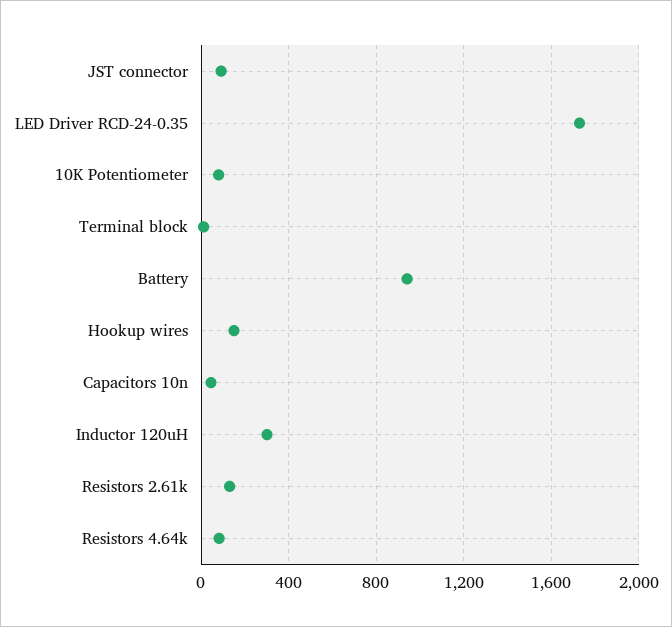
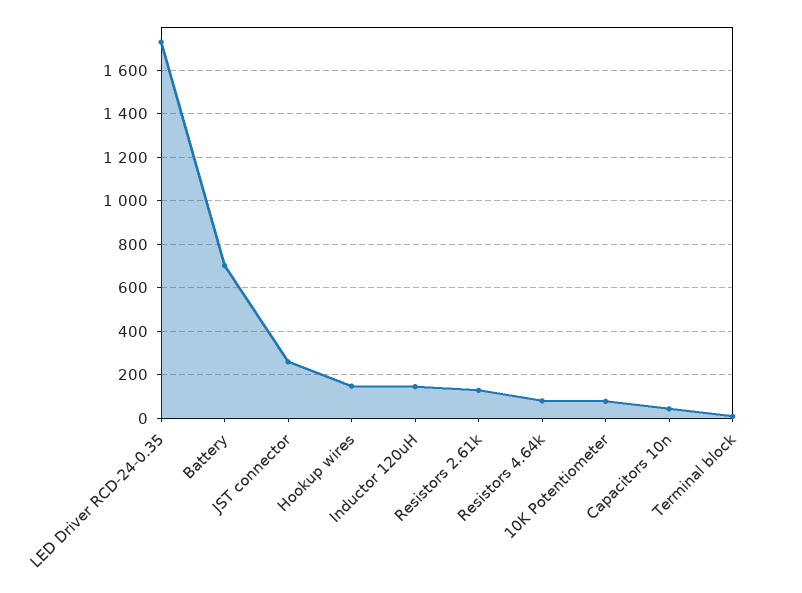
  {
-   "JST connector": 100,
+   "JST connector": 250,
    "LED Driver RCD-24-0.35": 1750,
    "10K Potentiometer": 100,
    "Terminal block": 0,
-   "Battery": 950,
+   "Battery": 700,
    "Hookup wires": 150,
    "Capacitors 10n": 50,
-   "Inductor 120uH": 300,
+   "Inductor 120uH": 150,
    "Resistors 2.61k": 150,
    "Resistors 4.64k": 100
  }

